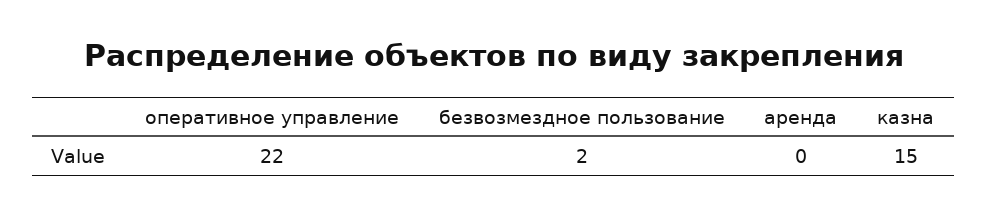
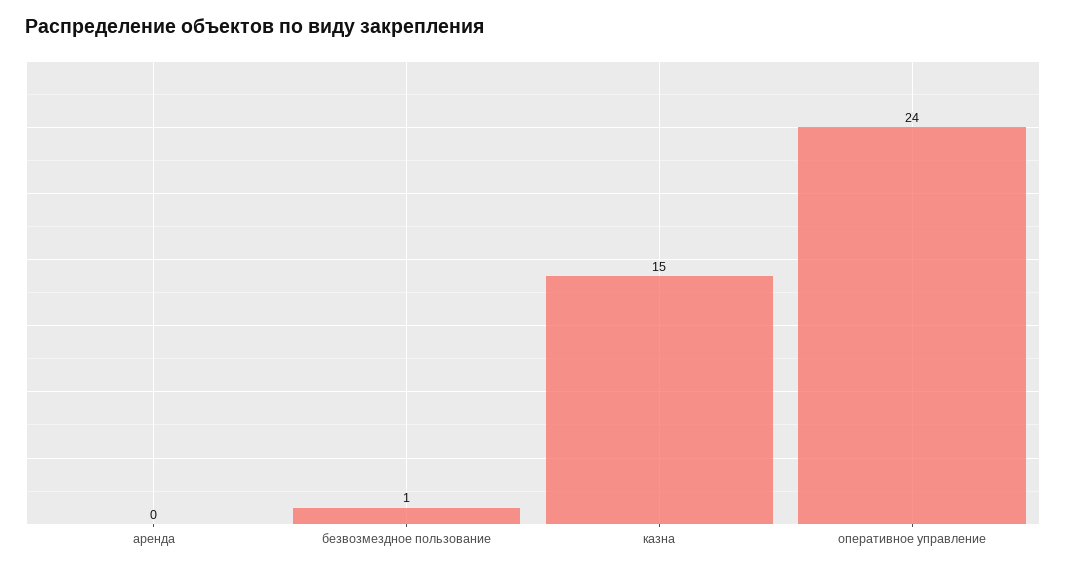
  {
-   "оперативное управление": 22,
+   "оперативное управление": 24,
-   "безвозмездное пользование": 2,
+   "безвозмездное пользование": 1,
    "аренда": 0,
    "казна": 15
  }

